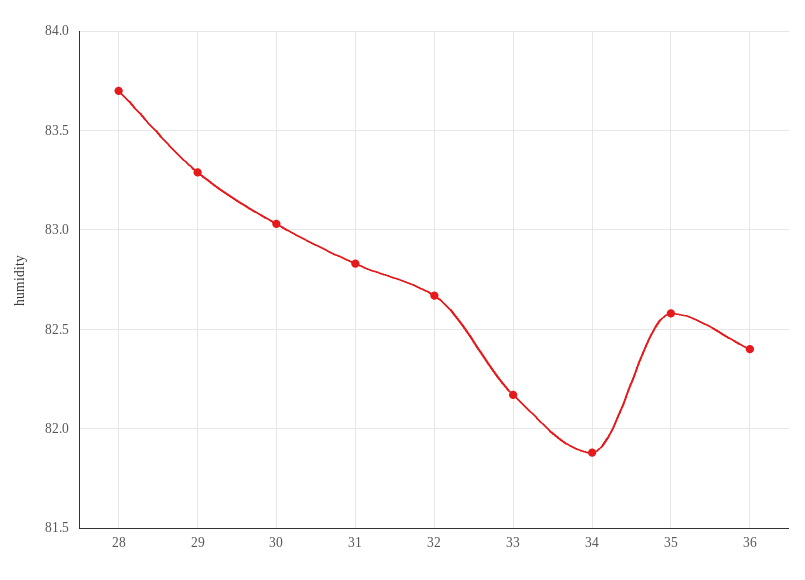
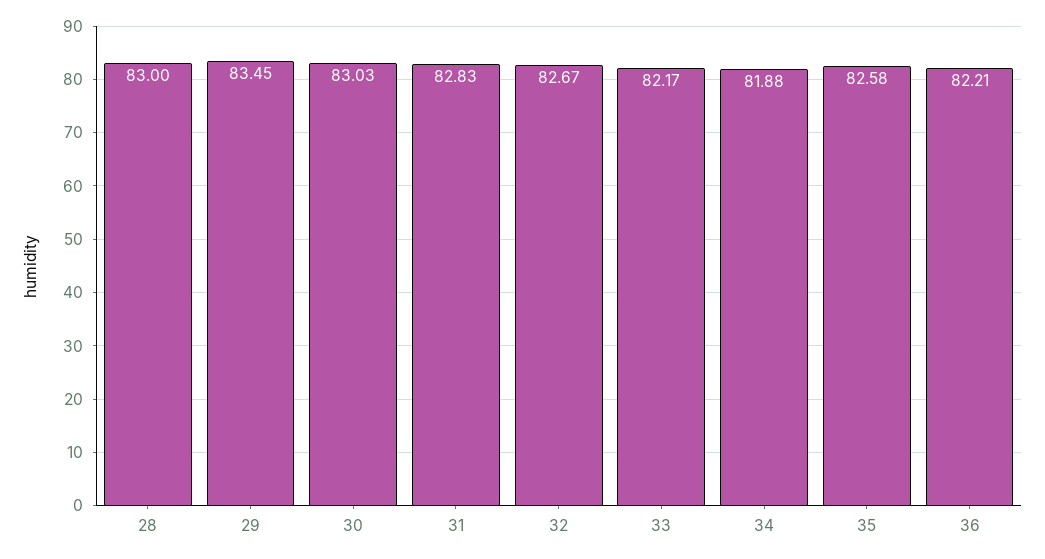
  {
-   "28": 83.7,
+   "28": 83,
-   "29": 83.3,
+   "29": 83.45,
    "30": 83.03,
    "31": 82.83,
    "32": 82.67,
    "33": 82.17,
    "34": 81.88,
    "35": 82.58,
-   "36": 82.4
+   "36": 82.21
  }

